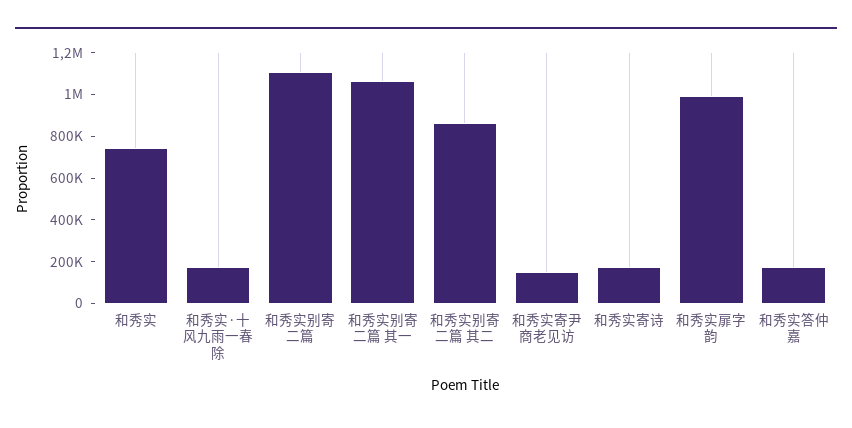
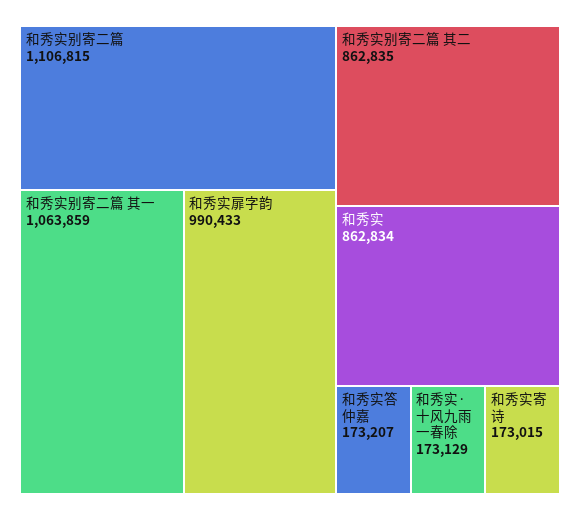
  {
-   "和秀实": 750000,
+   "和秀实": 862834,
    "和秀实·十风九雨一春除": 173129,
    "和秀实别寄二篇": 1106815,
    "和秀实别寄二篇 其一": 1063859,
    "和秀实别寄二篇 其二": 862835,
-   "和秀实寄尹商老见访": 150000,
    "和秀实寄诗": 173015,
    "和秀实扉字韵": 990433,
    "和秀实答仲嘉": 173207
  }

